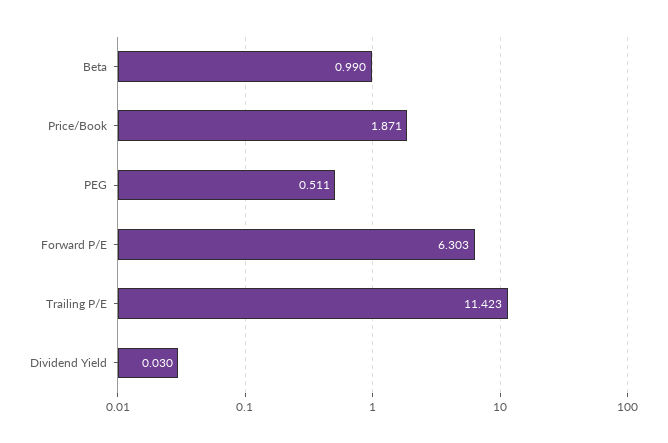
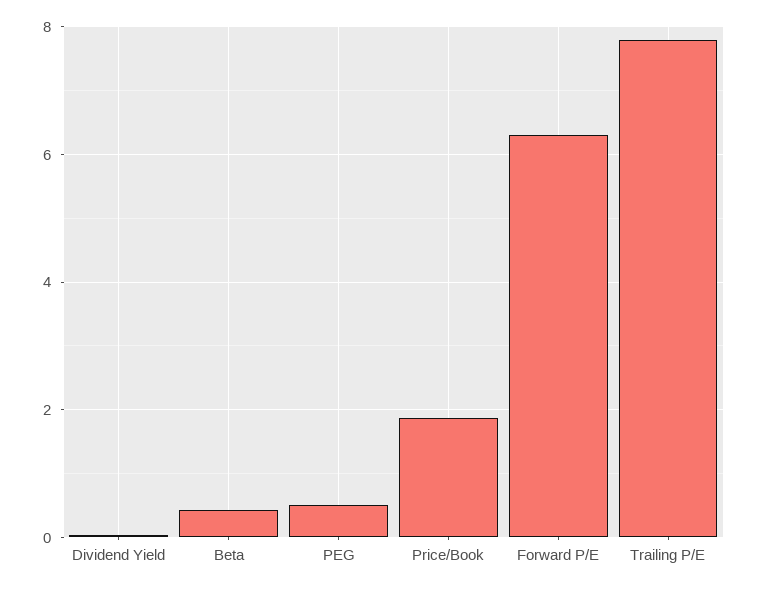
  {
-   "Beta": 0.99,
+   "Beta": 0.4,
    "Price/Book": 1.871,
    "PEG": 0.511,
    "Forward P/E": 6.303,
-   "Trailing P/E": 11.423,
+   "Trailing P/E": 7.8,
    "Dividend Yield": 0.03
  }

